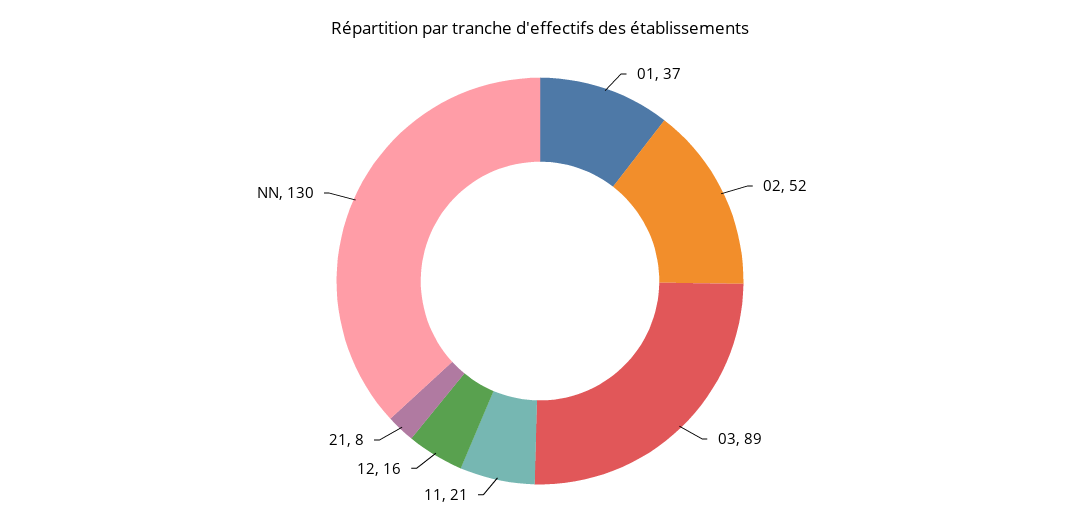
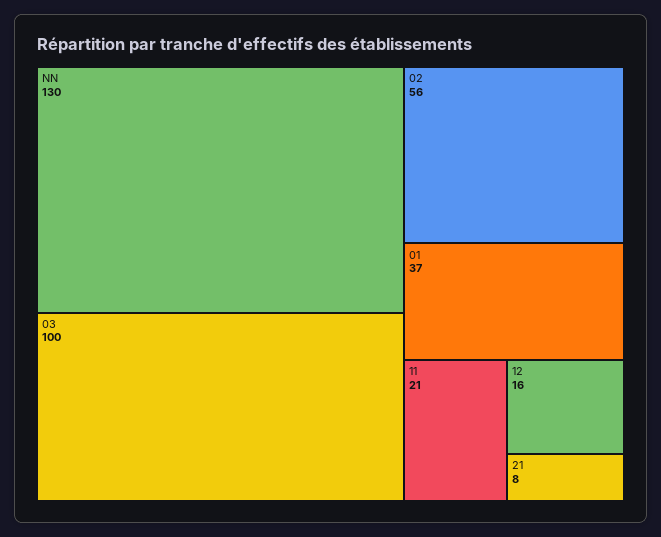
  {
    "01": 37,
-   "02": 52,
+   "02": 56,
-   "03": 89,
+   "03": 100,
    "11": 21,
    "12": 16,
    "21": 8,
    "NN": 130
  }

